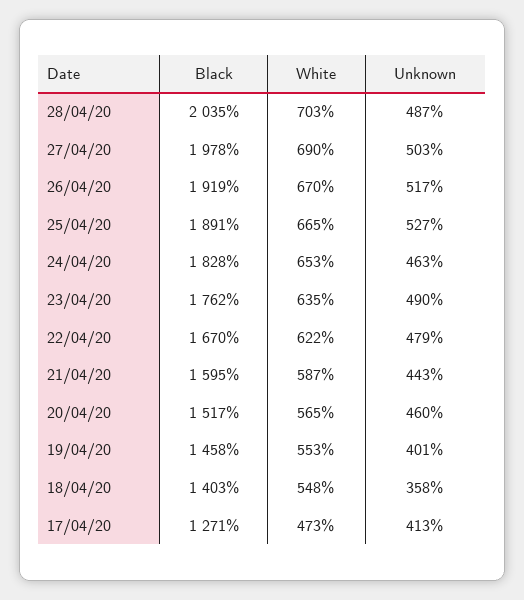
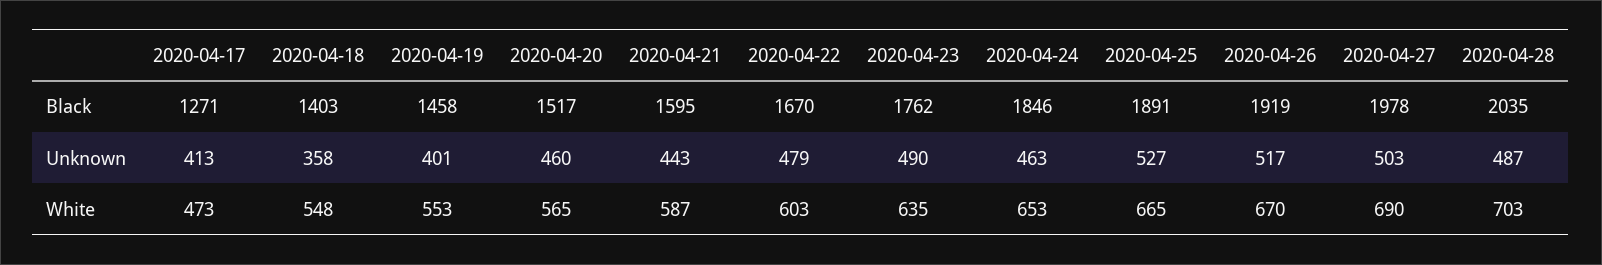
  {
    "Black": {
      "28/04/20": 2035,
      "27/04/20": 1978,
      "26/04/20": 1919,
      "25/04/20": 1891,
-     "24/04/20": 1828,
+     "24/04/20": 1846,
      "23/04/20": 1762,
      "22/04/20": 1670,
      "21/04/20": 1595,
      "20/04/20": 1517,
      "19/04/20": 1458,
      "18/04/20": 1403,
      "17/04/20": 1271
    },
    "White": {
      "28/04/20": 703,
      "27/04/20": 690,
      "26/04/20": 670,
      "25/04/20": 665,
      "24/04/20": 653,
      "23/04/20": 635,
-     "22/04/20": 622,
+     "22/04/20": 603,
      "21/04/20": 587,
      "20/04/20": 565,
      "19/04/20": 553,
      "18/04/20": 548,
      "17/04/20": 473
    },
    "Unknown": {
      "28/04/20": 487,
      "27/04/20": 503,
      "26/04/20": 517,
      "25/04/20": 527,
      "24/04/20": 463,
      "23/04/20": 490,
      "22/04/20": 479,
      "21/04/20": 443,
      "20/04/20": 460,
      "19/04/20": 401,
      "18/04/20": 358,
      "17/04/20": 413
    }
  }

